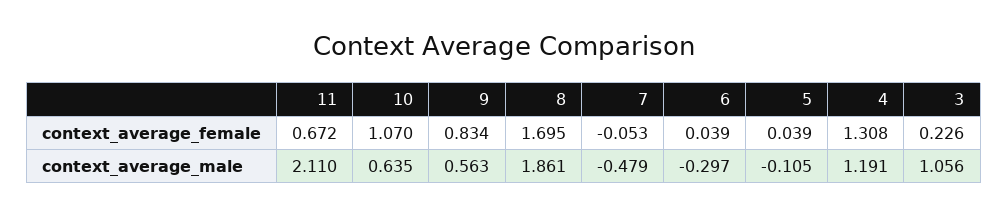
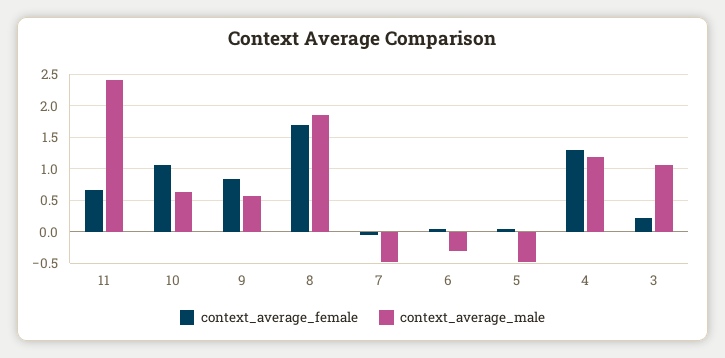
  {
    "context_average_female": {
      "11": 0.672,
      "10": 1.07,
      "9": 0.834,
      "8": 1.695,
      "7": -0.053,
      "6": 0.039,
      "5": 0.039,
      "4": 1.308,
      "3": 0.226
    },
    "context_average_male": {
-     "11": 2.11,
+     "11": 2.4,
      "10": 0.635,
      "9": 0.563,
      "8": 1.861,
      "7": -0.479,
      "6": -0.297,
-     "5": -0.105,
+     "5": -0.5,
      "4": 1.191,
      "3": 1.056
    }
  }

